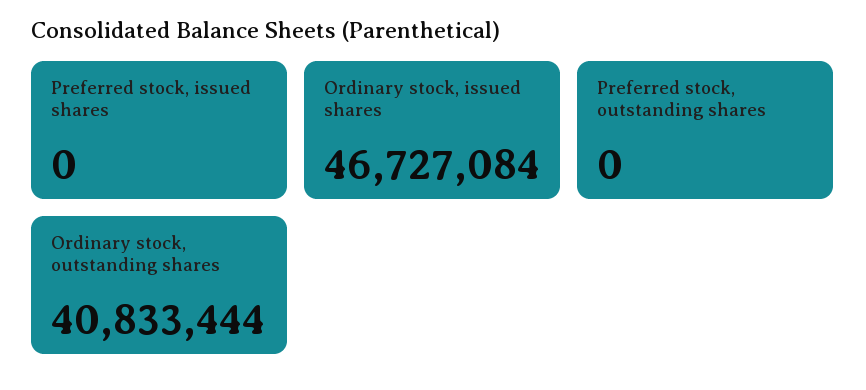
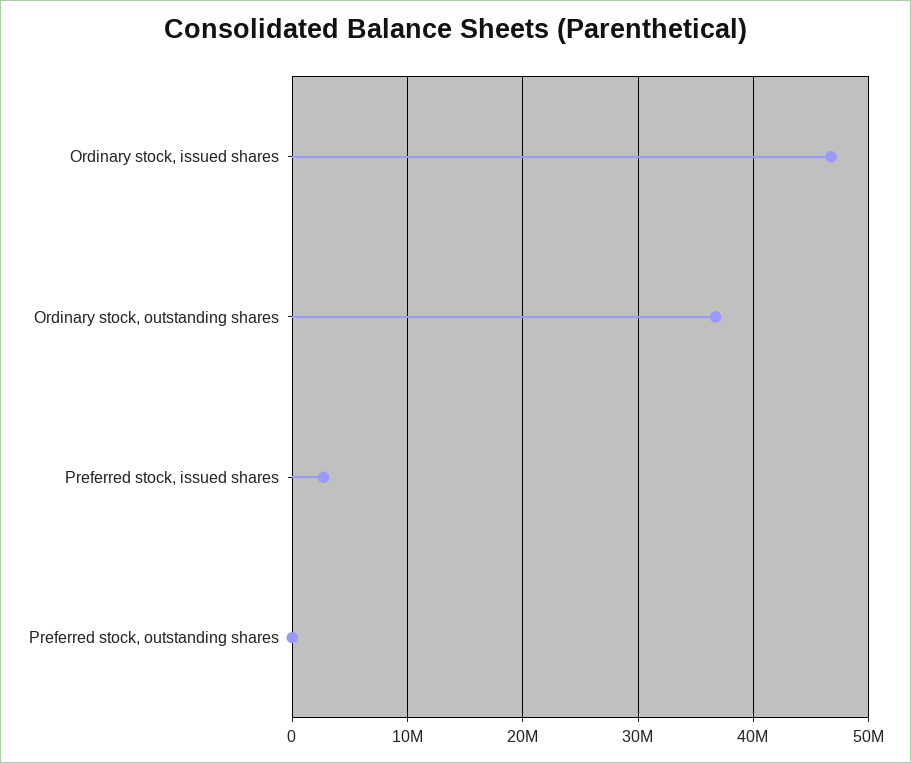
  {
-   "Preferred stock, issued shares": 0,
+   "Preferred stock, issued shares": 3000000,
    "Ordinary stock, issued shares": 46727084,
    "Preferred stock, outstanding shares": 0,
-   "Ordinary stock, outstanding shares": 40833444
+   "Ordinary stock, outstanding shares": 37000000
  }

